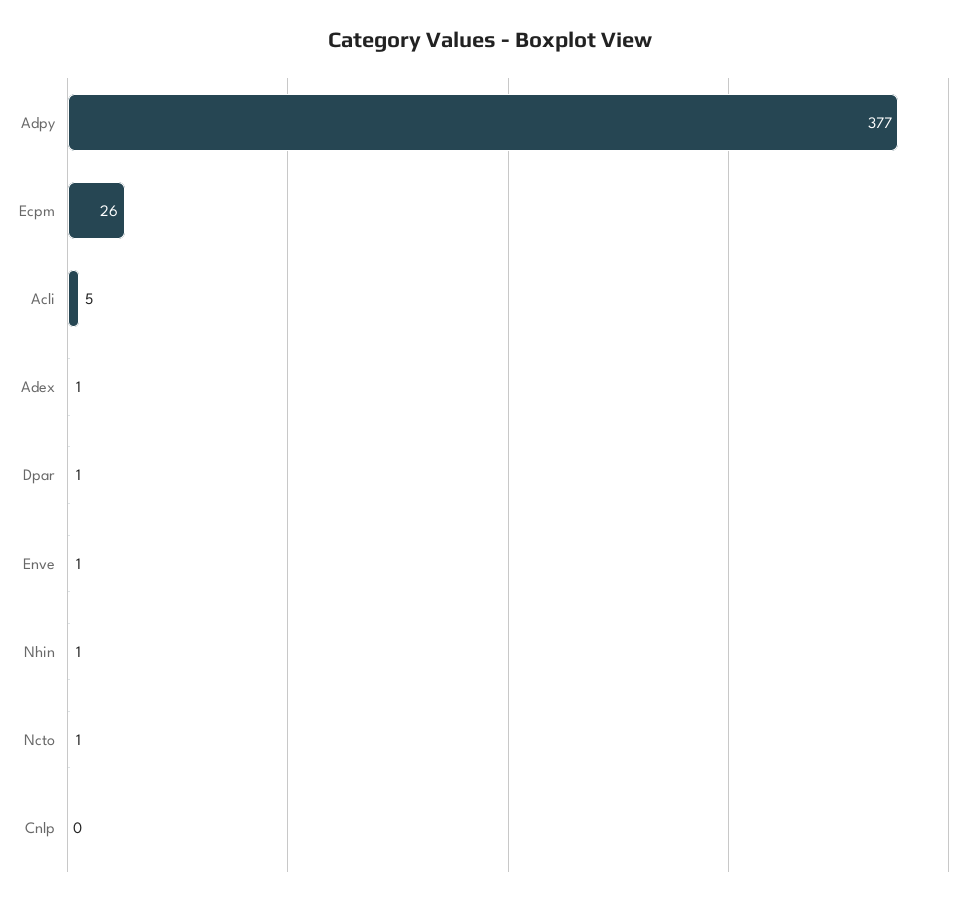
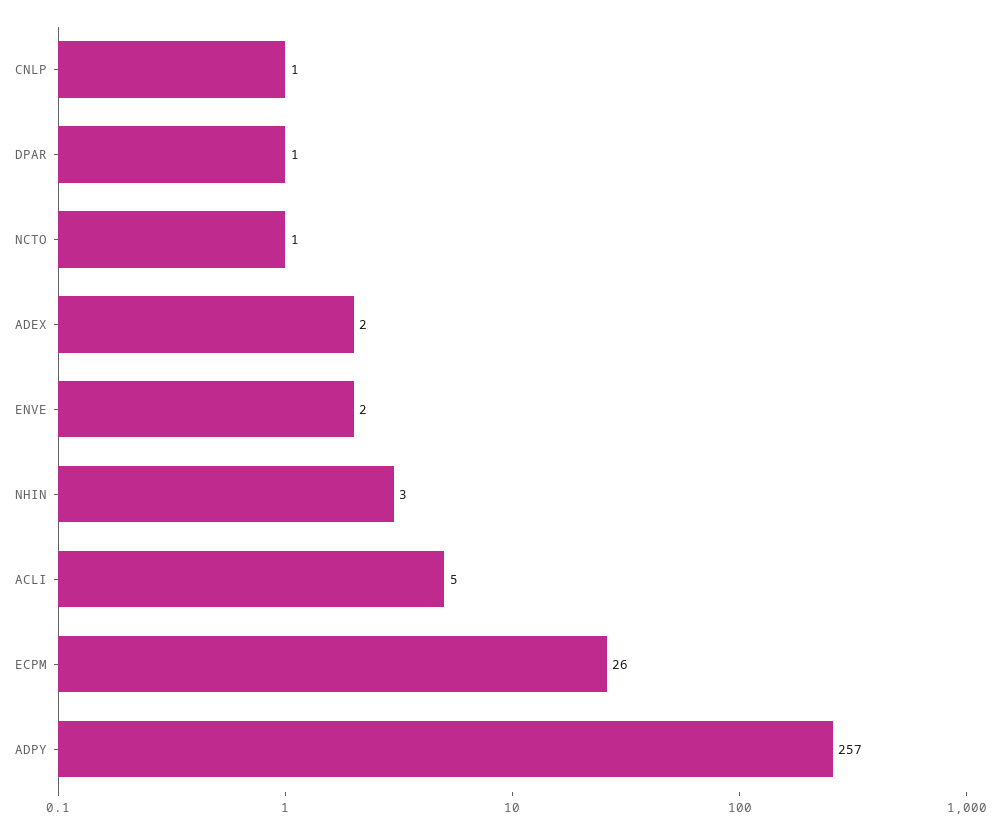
  {
-   "Adpy": 377,
+   "Adpy": 257,
    "Ecpm": 26,
    "Acli": 5,
-   "Adex": 1,
+   "Adex": 2,
    "Dpar": 1,
-   "Enve": 1,
+   "Enve": 2,
-   "Nhin": 1,
+   "Nhin": 3,
    "Ncto": 1,
-   "Cnlp": 0
+   "Cnlp": 1
  }

